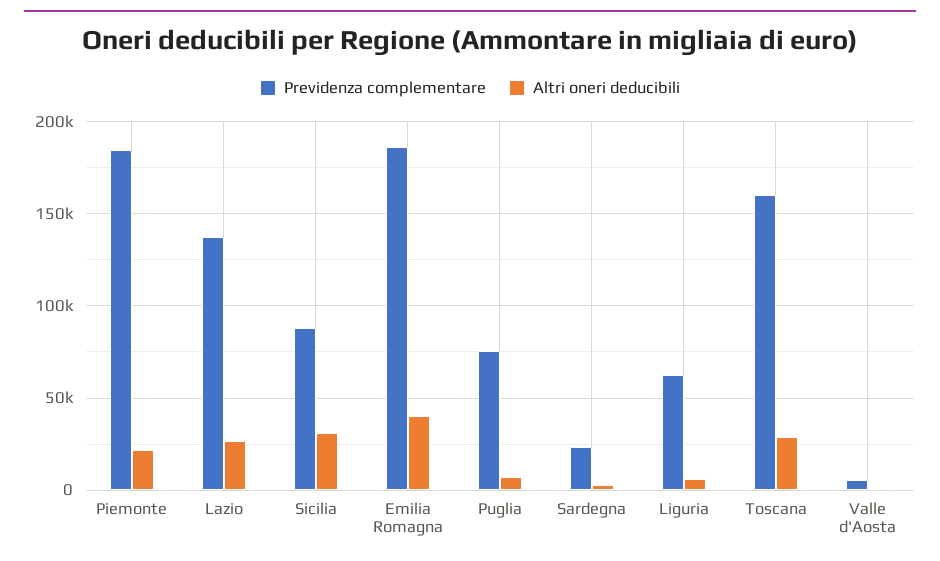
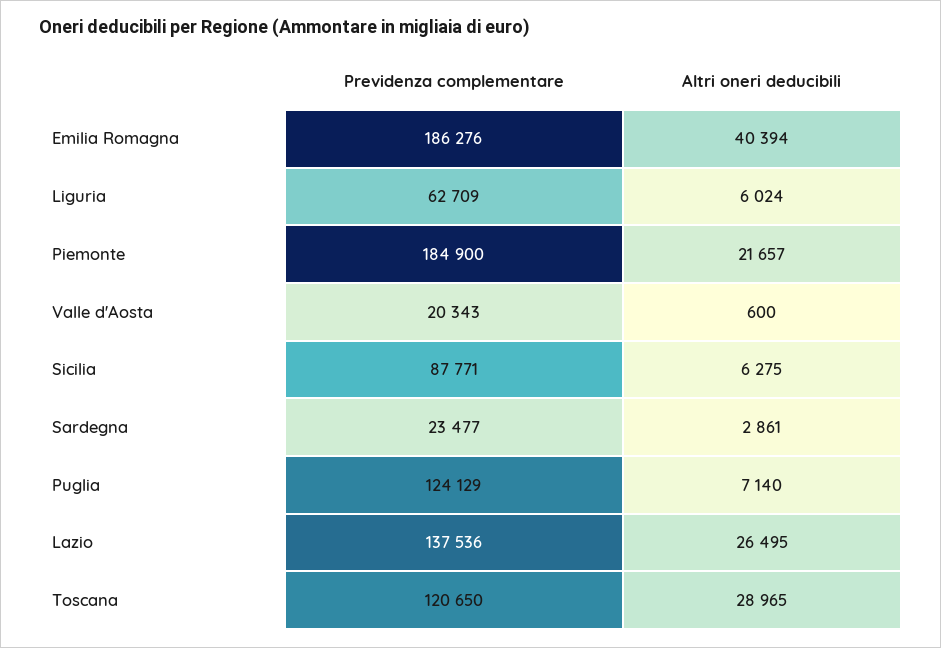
  {
    "Previdenza complementare": {
      "Piemonte": 184900,
      "Lazio": 137536,
      "Sicilia": 87771,
      "Emilia Romagna": 186276,
-     "Puglia": 75000,
+     "Puglia": 124129,
      "Sardegna": 23477,
      "Liguria": 62709,
-     "Toscana": 160000,
+     "Toscana": 120650,
-     "Valle d'Aosta": 5000
+     "Valle d'Aosta": 20343
    },
    "Altri oneri deducibili": {
      "Piemonte": 21657,
      "Lazio": 26495,
-     "Sicilia": 30000,
+     "Sicilia": 6275,
      "Emilia Romagna": 40394,
      "Puglia": 7140,
      "Sardegna": 2861,
      "Liguria": 6024,
      "Toscana": 28965,
      "Valle d'Aosta": 600
    }
  }

